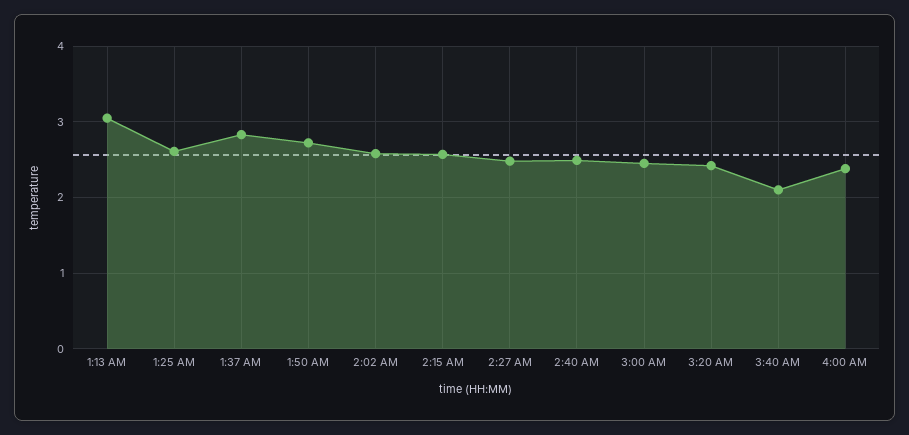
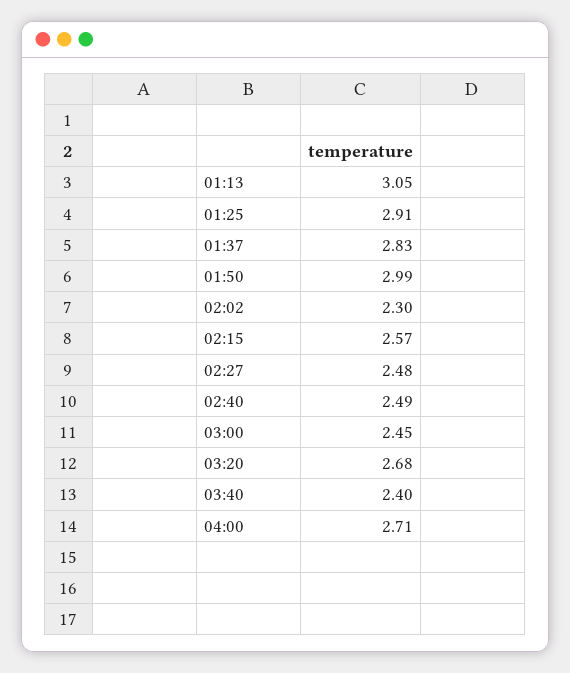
  {
    "1:13 AM": 3.05,
-   "1:25 AM": 2.6,
+   "1:25 AM": 2.91,
    "1:37 AM": 2.83,
-   "1:50 AM": 2.7,
+   "1:50 AM": 2.99,
-   "2:02 AM": 2.6,
+   "2:02 AM": 2.3,
    "2:15 AM": 2.57,
    "2:27 AM": 2.48,
    "2:40 AM": 2.49,
    "3:00 AM": 2.45,
-   "3:20 AM": 2.4,
+   "3:20 AM": 2.68,
-   "3:40 AM": 2.1,
+   "3:40 AM": 2.4,
-   "4:00 AM": 2.4
+   "4:00 AM": 2.71
  }

